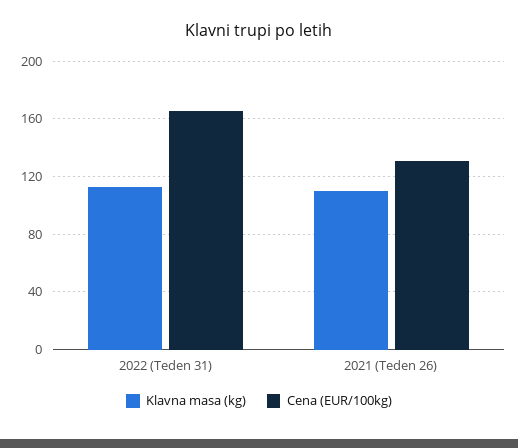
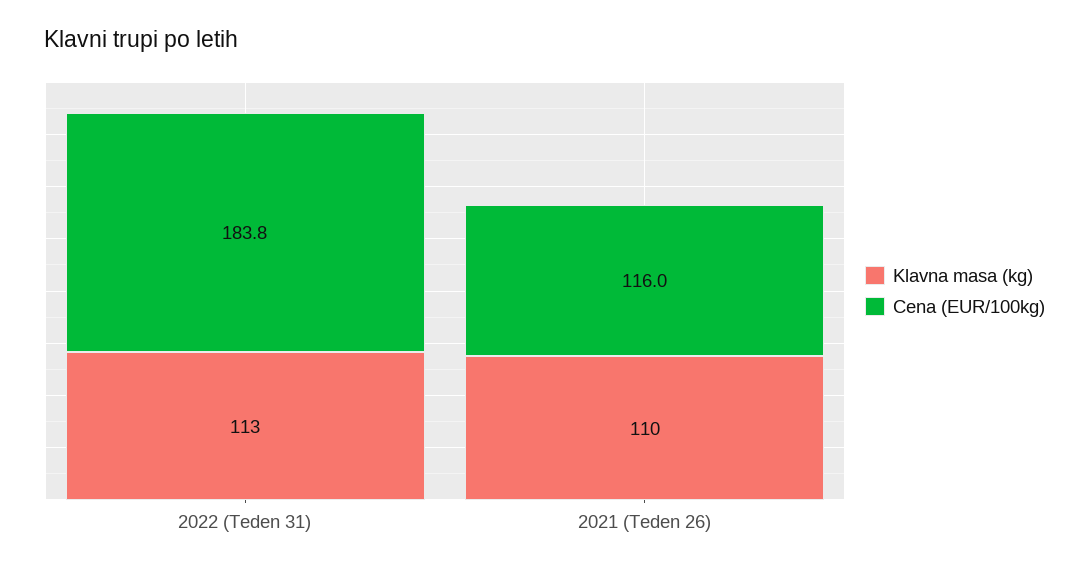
  {
    "Klavna masa (kg)": {
      "2022 (Teden 31)": 113,
      "2021 (Teden 26)": 110
    },
    "Cena (EUR/100kg)": {
-     "2022 (Teden 31)": 165,
+     "2022 (Teden 31)": 183.8,
-     "2021 (Teden 26)": 130
+     "2021 (Teden 26)": 116
    }
  }

